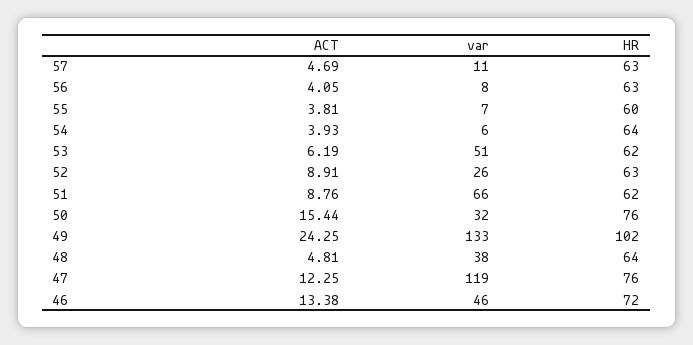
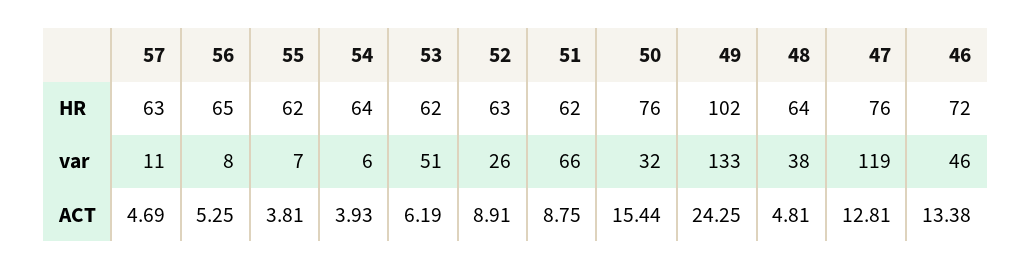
  {
    "ACT": {
      "57": 4.69,
-     "56": 4.05,
+     "56": 5.25,
      "55": 3.81,
      "54": 3.93,
      "53": 6.19,
      "52": 8.91,
-     "51": 8.76,
+     "51": 8.75,
      "50": 15.44,
      "49": 24.25,
      "48": 4.81,
-     "47": 12.25,
+     "47": 12.81,
      "46": 13.38
    },
    "var": {
      "57": 11,
      "56": 8,
      "55": 7,
      "54": 6,
      "53": 51,
      "52": 26,
      "51": 66,
      "50": 32,
      "49": 133,
      "48": 38,
      "47": 119,
      "46": 46
    },
    "HR": {
      "57": 63,
-     "56": 63,
+     "56": 65,
-     "55": 60,
+     "55": 62,
      "54": 64,
      "53": 62,
      "52": 63,
      "51": 62,
      "50": 76,
      "49": 102,
      "48": 64,
      "47": 76,
      "46": 72
    }
  }

